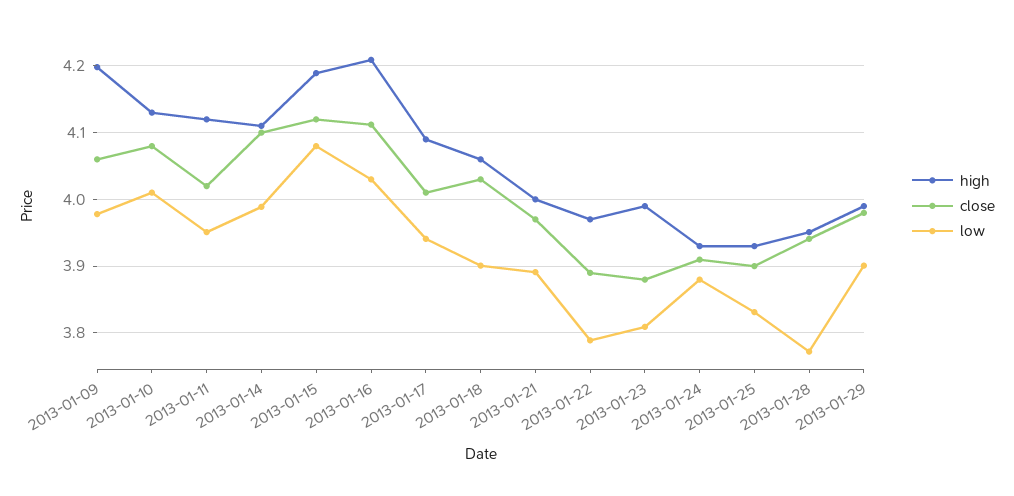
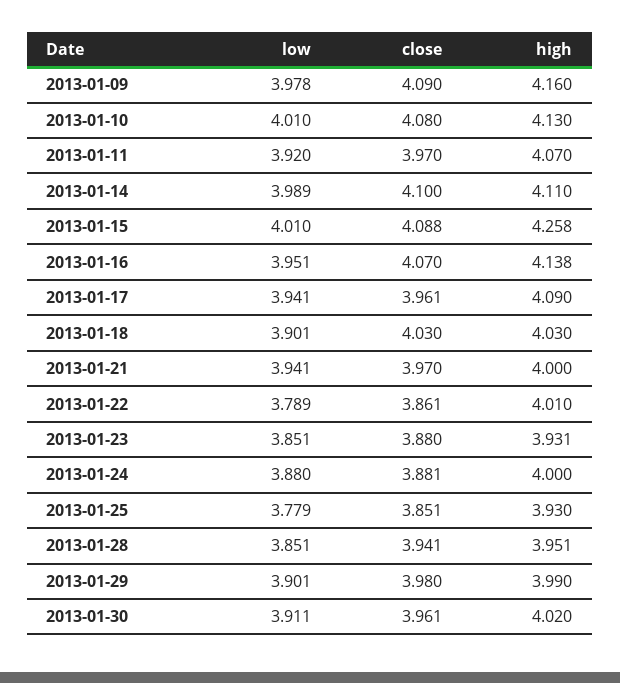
  {
    "high": {
-     "2013-01-09": 4.2,
+     "2013-01-09": 4.16,
      "2013-01-10": 4.13,
-     "2013-01-11": 4.12,
+     "2013-01-11": 4.07,
      "2013-01-14": 4.11,
-     "2013-01-15": 4.19,
+     "2013-01-15": 4.258,
-     "2013-01-16": 4.21,
+     "2013-01-16": 4.138,
      "2013-01-17": 4.09,
-     "2013-01-18": 4.06,
+     "2013-01-18": 4.03,
      "2013-01-21": 4,
-     "2013-01-22": 3.97,
+     "2013-01-22": 4.01,
-     "2013-01-23": 3.99,
+     "2013-01-23": 3.931,
-     "2013-01-24": 3.93,
+     "2013-01-24": 4,
      "2013-01-25": 3.93,
      "2013-01-28": 3.951,
-     "2013-01-29": 3.99
+     "2013-01-29": 3.99,
+     "2013-01-30": 4.02
    },
    "close": {
-     "2013-01-09": 4.06,
+     "2013-01-09": 4.09,
      "2013-01-10": 4.08,
-     "2013-01-11": 4.02,
+     "2013-01-11": 3.97,
      "2013-01-14": 4.1,
-     "2013-01-15": 4.12,
+     "2013-01-15": 4.088,
-     "2013-01-16": 4.11,
+     "2013-01-16": 4.07,
-     "2013-01-17": 4.01,
+     "2013-01-17": 3.961,
      "2013-01-18": 4.03,
      "2013-01-21": 3.97,
-     "2013-01-22": 3.89,
+     "2013-01-22": 3.861,
      "2013-01-23": 3.88,
-     "2013-01-24": 3.91,
+     "2013-01-24": 3.881,
-     "2013-01-25": 3.9,
+     "2013-01-25": 3.851,
      "2013-01-28": 3.941,
-     "2013-01-29": 3.98
+     "2013-01-29": 3.98,
+     "2013-01-30": 3.961
    },
    "low": {
      "2013-01-09": 3.978,
      "2013-01-10": 4.01,
-     "2013-01-11": 3.95,
+     "2013-01-11": 3.92,
      "2013-01-14": 3.989,
-     "2013-01-15": 4.08,
+     "2013-01-15": 4.01,
-     "2013-01-16": 4.03,
+     "2013-01-16": 3.951,
      "2013-01-17": 3.941,
      "2013-01-18": 3.901,
-     "2013-01-21": 3.89,
+     "2013-01-21": 3.941,
      "2013-01-22": 3.789,
-     "2013-01-23": 3.81,
+     "2013-01-23": 3.851,
      "2013-01-24": 3.88,
-     "2013-01-25": 3.83,
+     "2013-01-25": 3.779,
-     "2013-01-28": 3.77,
+     "2013-01-28": 3.851,
-     "2013-01-29": 3.901
+     "2013-01-29": 3.901,
+     "2013-01-30": 3.911
    }
  }

